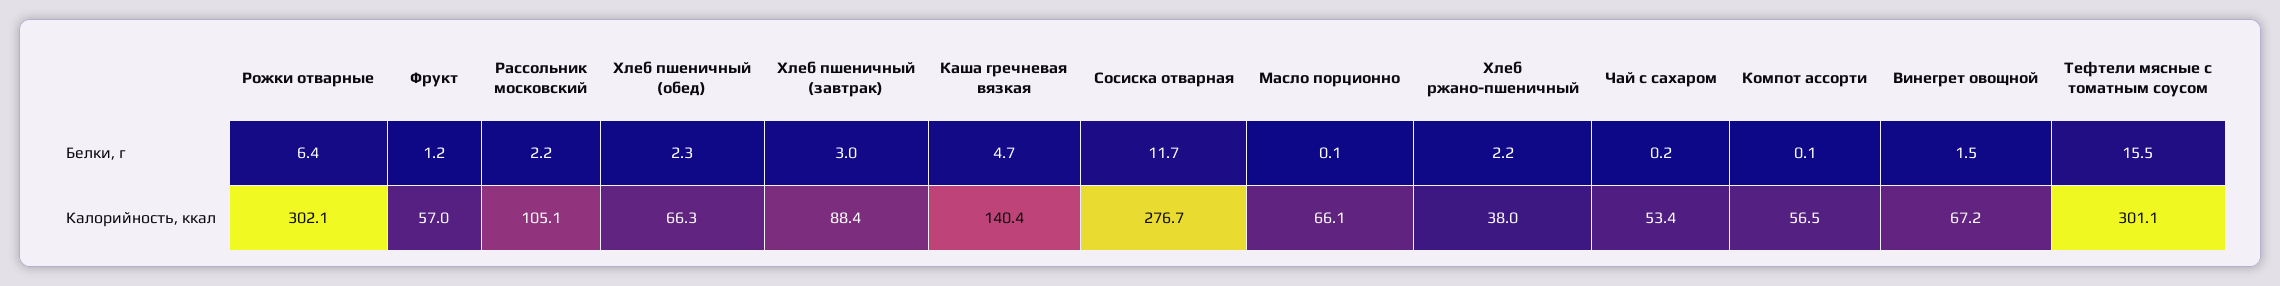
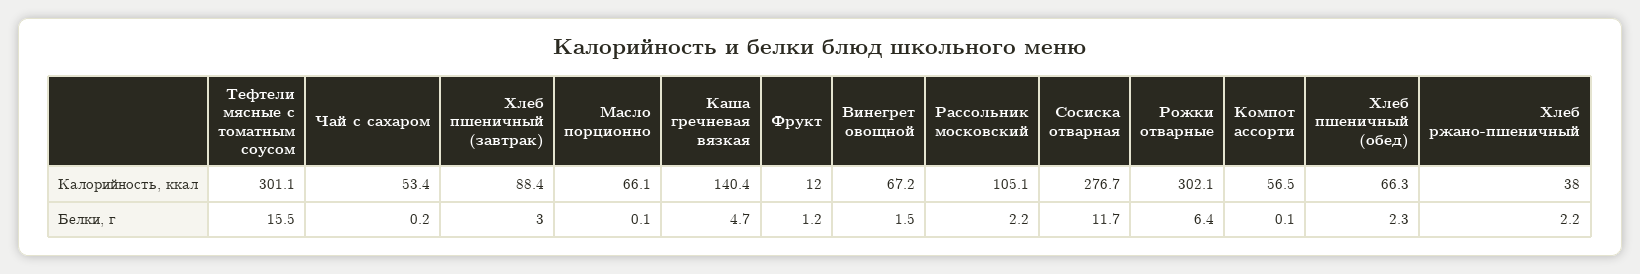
  {
    "Рожки отварные": {
      "Белки, г": 6.4,
      "Калорийность, ккал": 302.1
    },
    "Фрукт": {
      "Белки, г": 1.2,
-     "Калорийность, ккал": 57
+     "Калорийность, ккал": 12
    },
    "Рассольник московский": {
      "Белки, г": 2.2,
      "Калорийность, ккал": 105.1
    },
    "Хлеб пшеничный (обед)": {
      "Белки, г": 2.3,
      "Калорийность, ккал": 66.3
    },
    "Хлеб пшеничный (завтрак)": {
      "Белки, г": 3,
      "Калорийность, ккал": 88.4
    },
    "Каша гречневая вязкая": {
      "Белки, г": 4.7,
      "Калорийность, ккал": 140.4
    },
    "Сосиска отварная": {
      "Белки, г": 11.7,
      "Калорийность, ккал": 276.7
    },
    "Масло порционно": {
      "Белки, г": 0.1,
      "Калорийность, ккал": 66.1
    },
    "Хлеб ржано-пшеничный": {
      "Белки, г": 2.2,
      "Калорийность, ккал": 38
    },
    "Чай с сахаром": {
      "Белки, г": 0.2,
      "Калорийность, ккал": 53.4
    },
    "Компот ассорти": {
      "Белки, г": 0.1,
      "Калорийность, ккал": 56.5
    },
    "Винегрет овощной": {
      "Белки, г": 1.5,
      "Калорийность, ккал": 67.2
    },
    "Тефтели мясные с томатным соусом": {
      "Белки, г": 15.5,
      "Калорийность, ккал": 301.1
    }
  }

